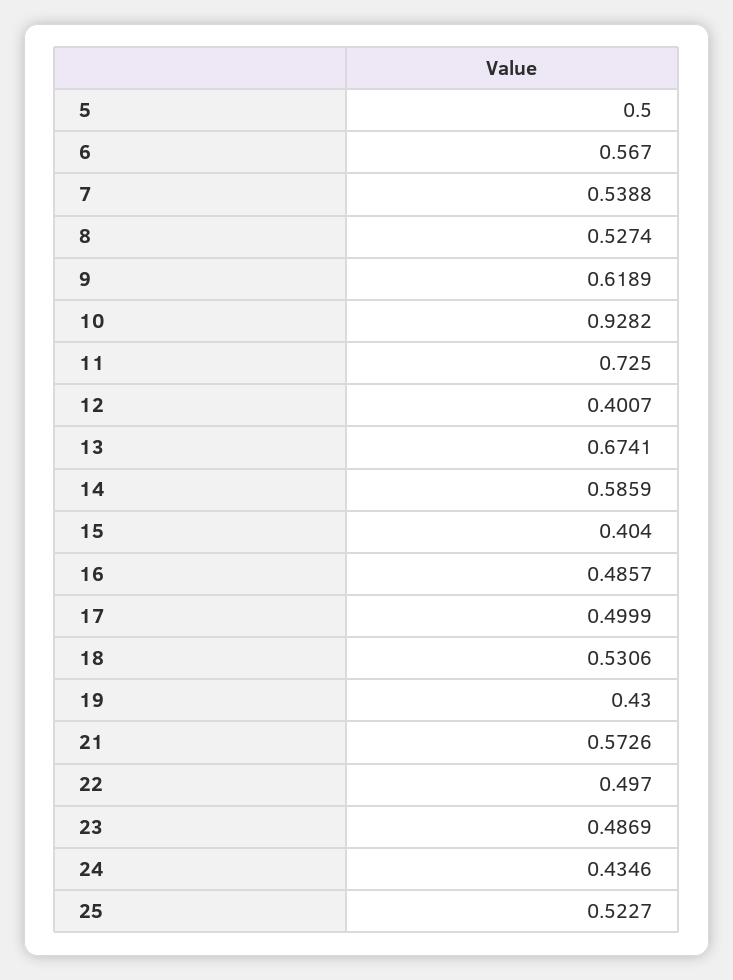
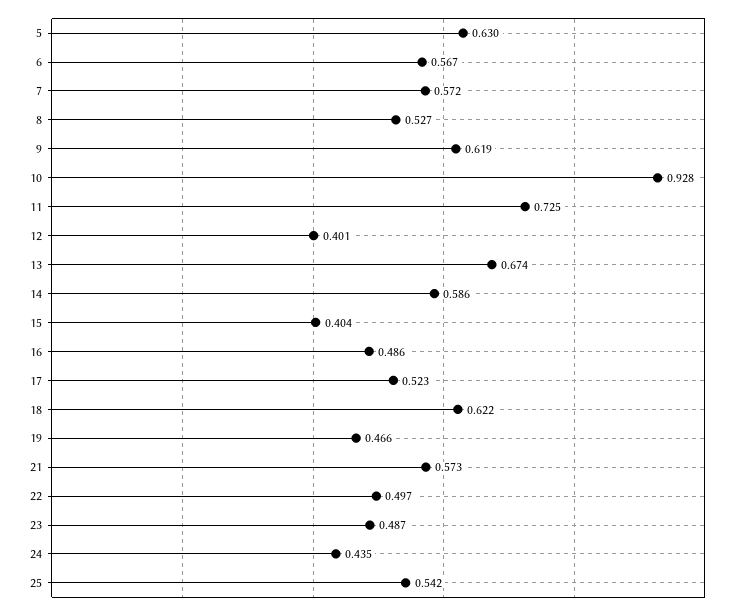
  {
-   "5": 0.5,
+   "5": 0.63,
    "6": 0.567,
-   "7": 0.5388,
+   "7": 0.572,
    "8": 0.5274,
    "9": 0.6189,
    "10": 0.9282,
    "11": 0.725,
    "12": 0.4007,
    "13": 0.6741,
    "14": 0.5859,
    "15": 0.404,
    "16": 0.4857,
-   "17": 0.4999,
+   "17": 0.523,
-   "18": 0.5306,
+   "18": 0.622,
-   "19": 0.43,
+   "19": 0.466,
    "21": 0.5726,
    "22": 0.497,
    "23": 0.4869,
    "24": 0.4346,
-   "25": 0.5227
+   "25": 0.542
  }

